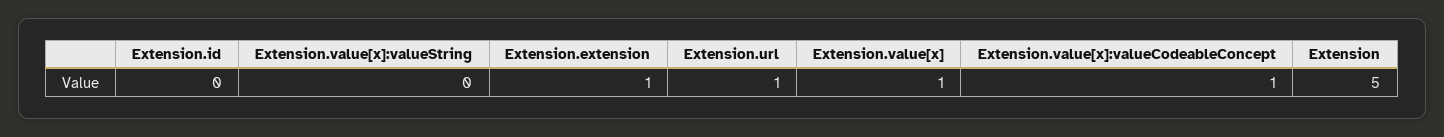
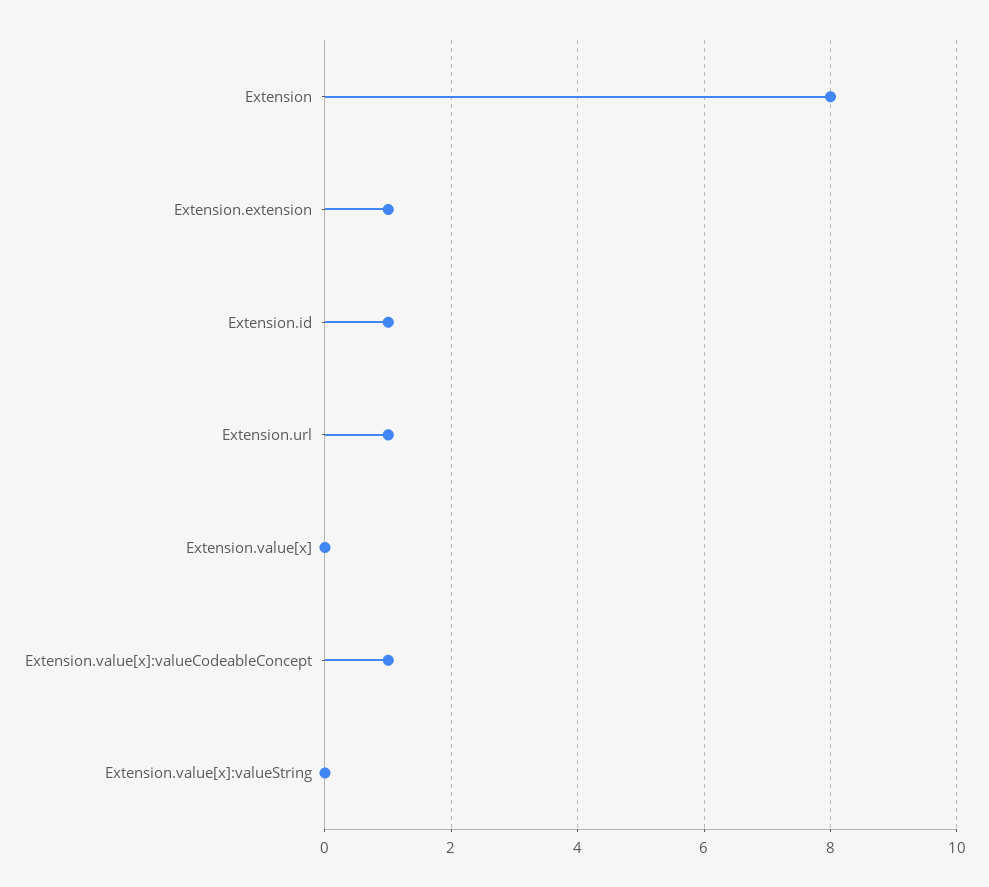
  {
-   "Extension.id": 0,
+   "Extension.id": 1,
    "Extension.value[x]:valueString": 0,
    "Extension.extension": 1,
    "Extension.url": 1,
-   "Extension.value[x]": 1,
+   "Extension.value[x]": 0,
    "Extension.value[x]:valueCodeableConcept": 1,
-   "Extension": 5
+   "Extension": 8
  }

